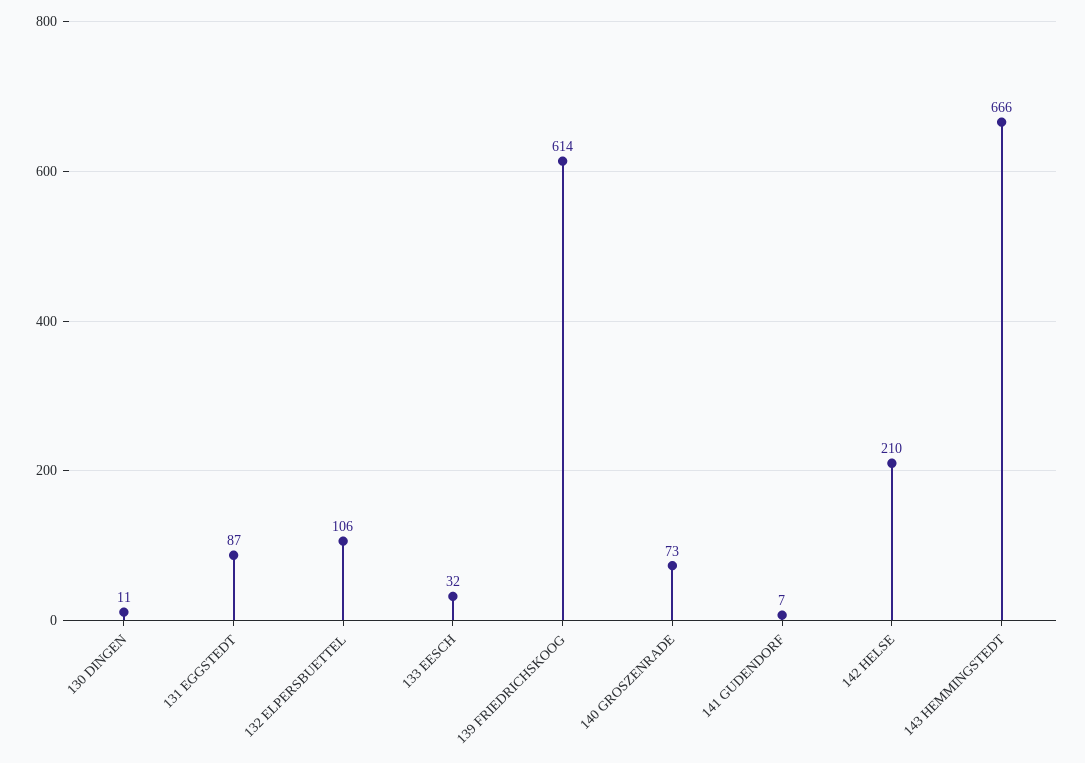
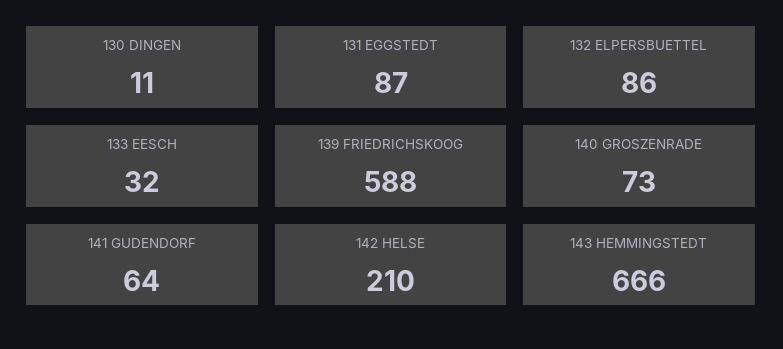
  {
    "130 DINGEN": 11,
    "131 EGGSTEDT": 87,
-   "132 ELPERSBUETTEL": 106,
+   "132 ELPERSBUETTEL": 86,
    "133 EESCH": 32,
-   "139 FRIEDRICHSKOOG": 614,
+   "139 FRIEDRICHSKOOG": 588,
    "140 GROSZENRADE": 73,
-   "141 GUDENDORF": 7,
+   "141 GUDENDORF": 64,
    "142 HELSE": 210,
    "143 HEMMINGSTEDT": 666
  }

